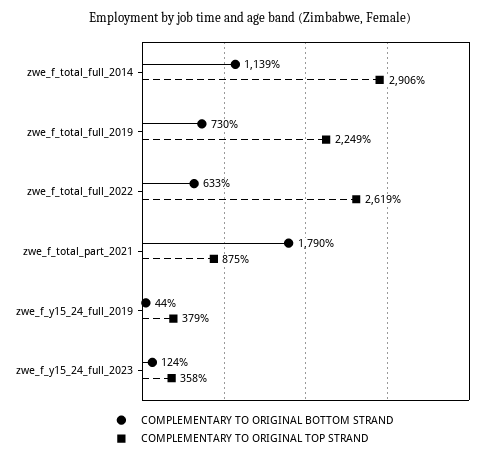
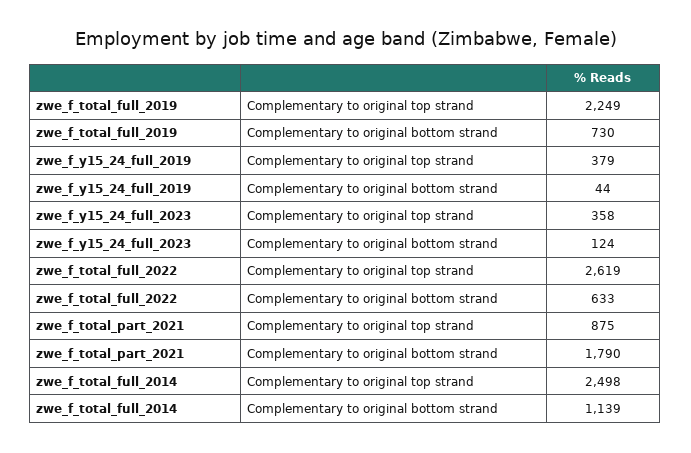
  {
    "COMPLEMENTARY TO ORIGINAL BOTTOM STRAND": {
      "zwe_f_total_full_2014": 1139,
      "zwe_f_total_full_2019": 730,
      "zwe_f_total_full_2022": 633,
      "zwe_f_total_part_2021": 1790,
      "zwe_f_y15_24_full_2019": 44,
      "zwe_f_y15_24_full_2023": 124
    },
    "COMPLEMENTARY TO ORIGINAL TOP STRAND": {
-     "zwe_f_total_full_2014": 2906,
+     "zwe_f_total_full_2014": 2498,
      "zwe_f_total_full_2019": 2249,
      "zwe_f_total_full_2022": 2619,
      "zwe_f_total_part_2021": 875,
      "zwe_f_y15_24_full_2019": 379,
      "zwe_f_y15_24_full_2023": 358
    }
  }

